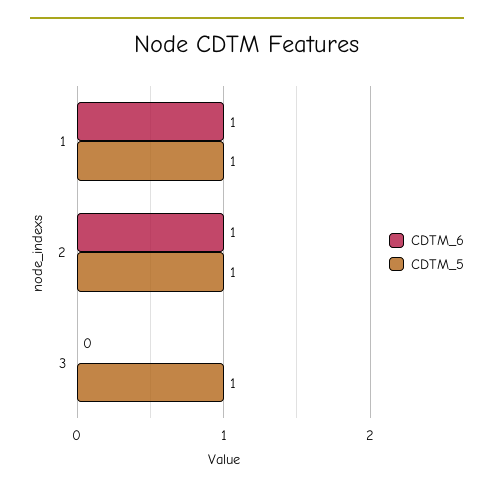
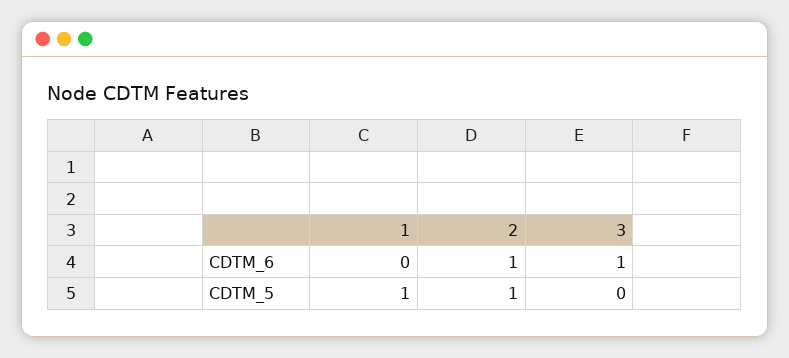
  {
    "CDTM_6": {
-     "1": 1,
+     "1": 0,
      "2": 1,
-     "3": 0
+     "3": 1
    },
    "CDTM_5": {
      "1": 1,
      "2": 1,
-     "3": 1
+     "3": 0
    }
  }

